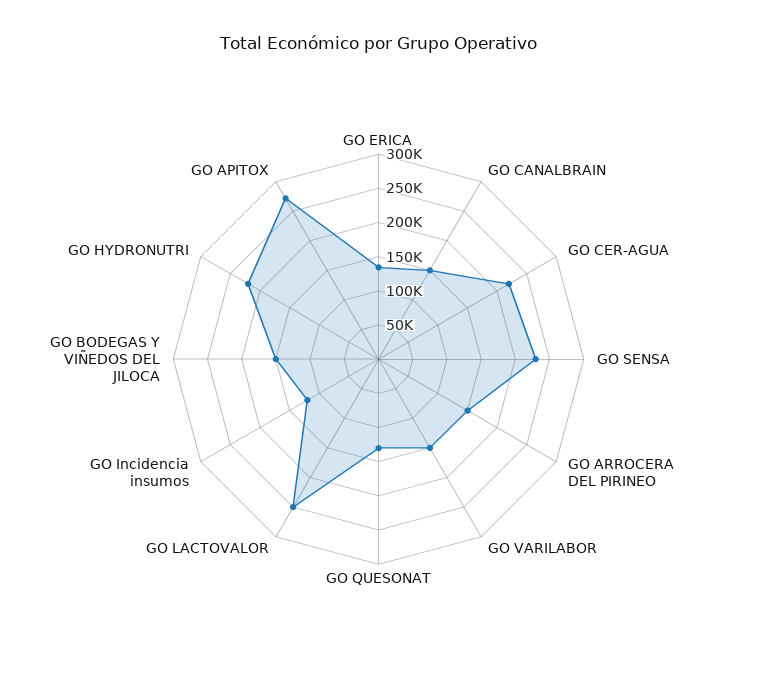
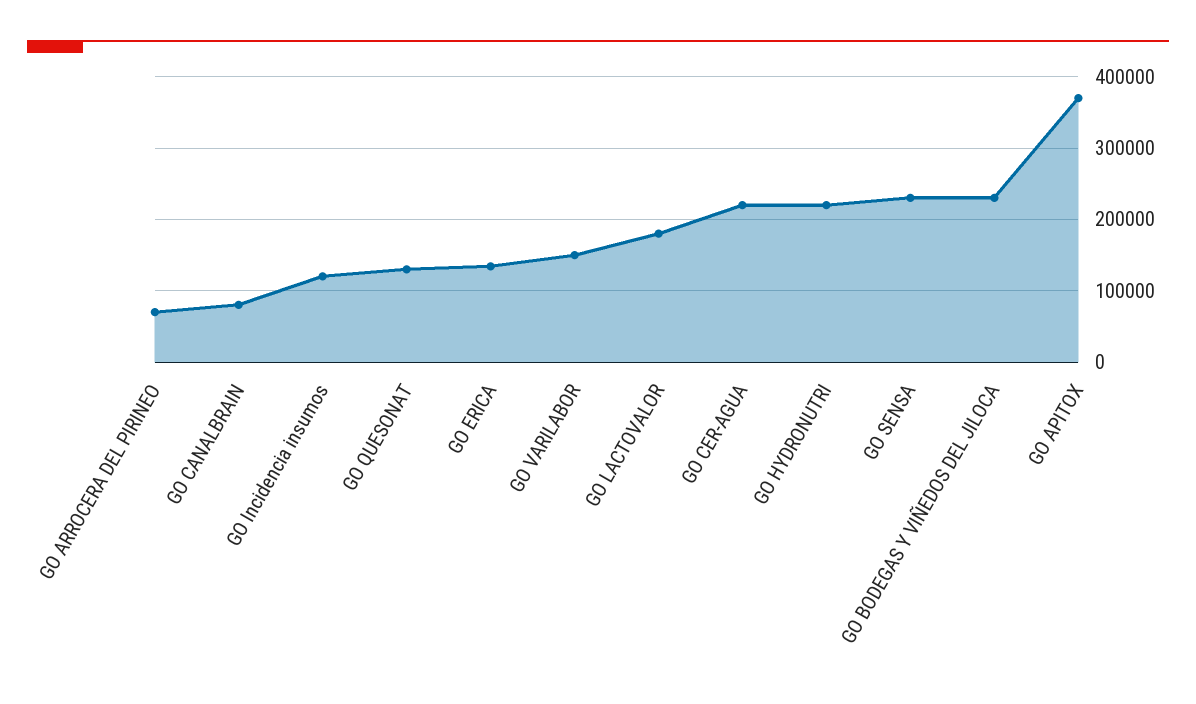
  {
    "GO ERICA": 130000,
-   "GO CANALBRAIN": 150000,
+   "GO CANALBRAIN": 80000,
    "GO CER-AGUA": 220000,
    "GO SENSA": 230000,
-   "GO ARROCERA DEL PIRINEO": 150000,
+   "GO ARROCERA DEL PIRINEO": 70000,
    "GO VARILABOR": 150000,
    "GO QUESONAT": 130000,
-   "GO LACTOVALOR": 250000,
+   "GO LACTOVALOR": 180000,
    "GO Incidencia insumos": 120000,
-   "GO BODEGAS Y VIÑEDOS DEL JILOCA": 150000,
+   "GO BODEGAS Y VIÑEDOS DEL JILOCA": 230000,
    "GO HYDRONUTRI": 220000,
-   "GO APITOX": 275000
+   "GO APITOX": 370000
  }

